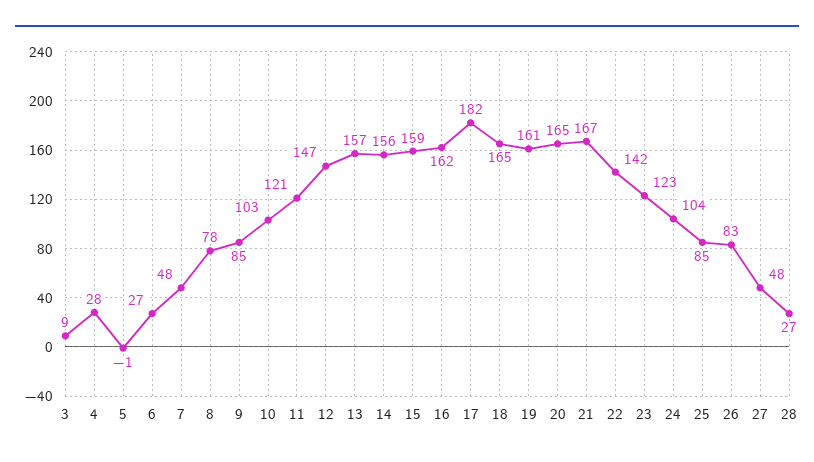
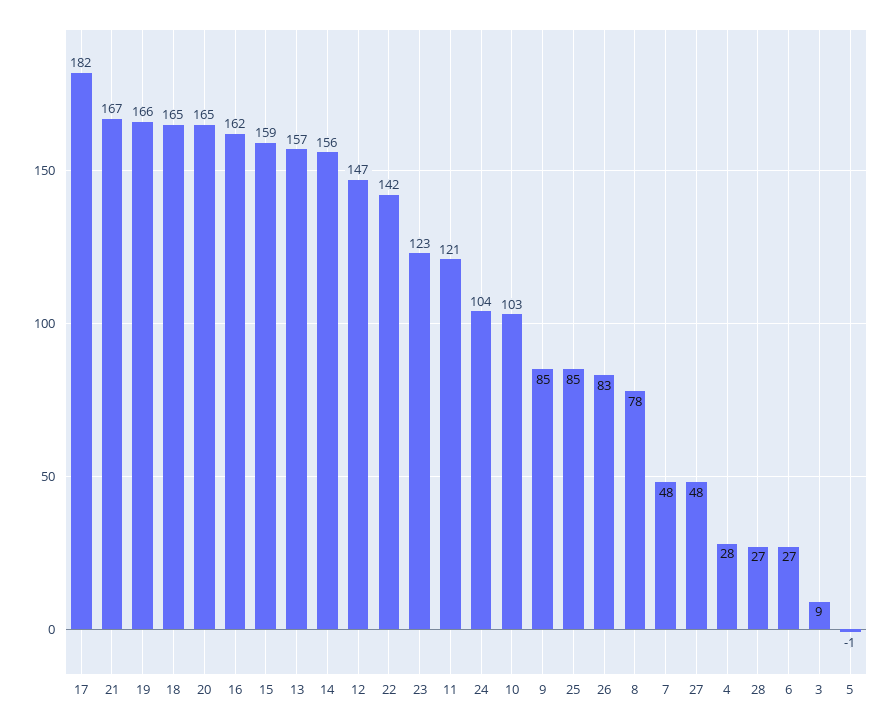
  {
    "3": 9,
    "4": 28,
    "5": -1,
    "6": 27,
    "7": 48,
    "8": 78,
    "9": 85,
    "10": 103,
    "11": 121,
    "12": 147,
    "13": 157,
    "14": 156,
    "15": 159,
    "16": 162,
    "17": 182,
    "18": 165,
-   "19": 161,
+   "19": 166,
    "20": 165,
    "21": 167,
    "22": 142,
    "23": 123,
    "24": 104,
    "25": 85,
    "26": 83,
    "27": 48,
    "28": 27
  }

